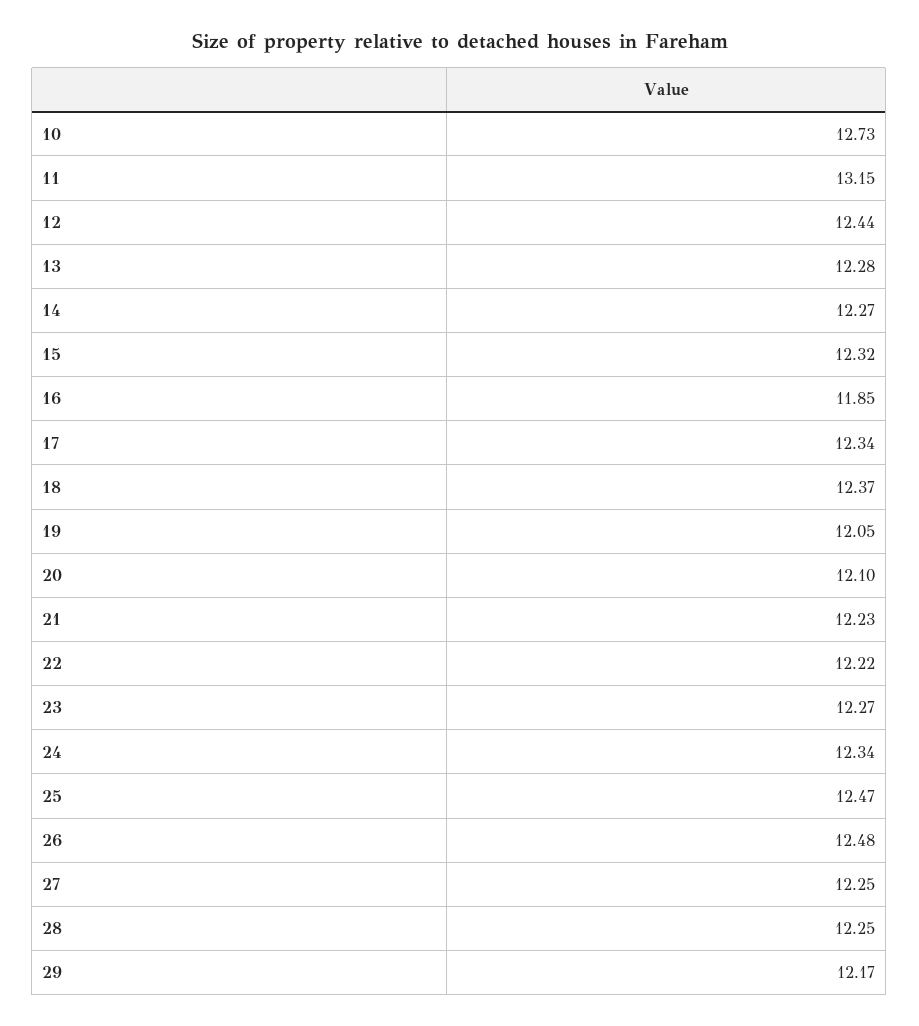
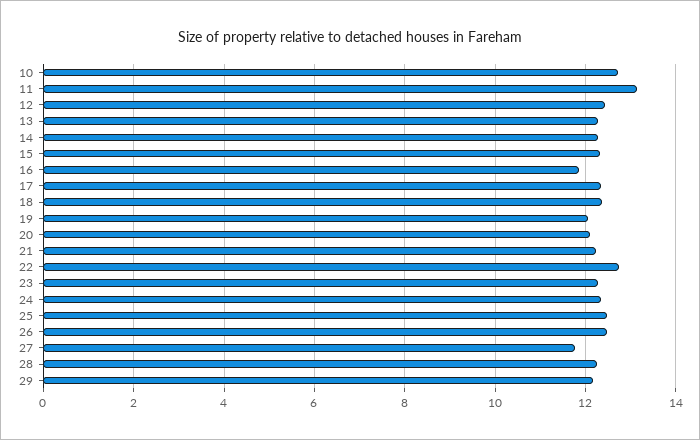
  {
    "10": 12.73,
    "11": 13.15,
    "12": 12.44,
    "13": 12.28,
    "14": 12.27,
    "15": 12.32,
    "16": 11.85,
    "17": 12.34,
    "18": 12.37,
    "19": 12.05,
    "20": 12.1,
    "21": 12.23,
-   "22": 12.22,
+   "22": 12.8,
    "23": 12.27,
    "24": 12.34,
    "25": 12.47,
    "26": 12.48,
-   "27": 12.25,
+   "27": 11.8,
    "28": 12.25,
    "29": 12.17
  }

